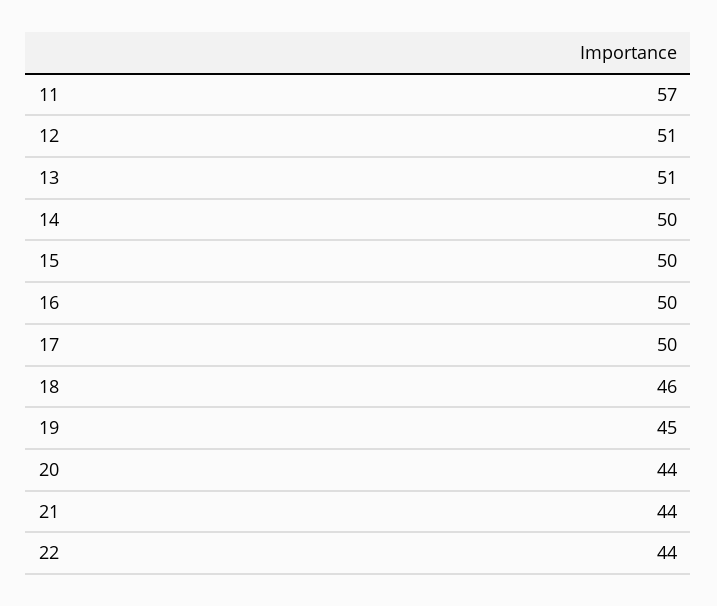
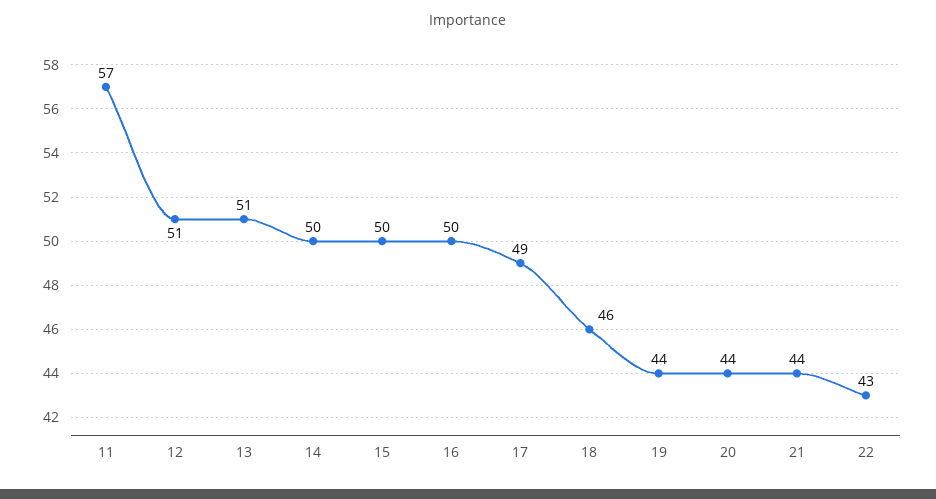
  {
    "11": 57,
    "12": 51,
    "13": 51,
    "14": 50,
    "15": 50,
    "16": 50,
-   "17": 50,
+   "17": 49,
    "18": 46,
-   "19": 45,
+   "19": 44,
    "20": 44,
    "21": 44,
-   "22": 44
+   "22": 43
  }

